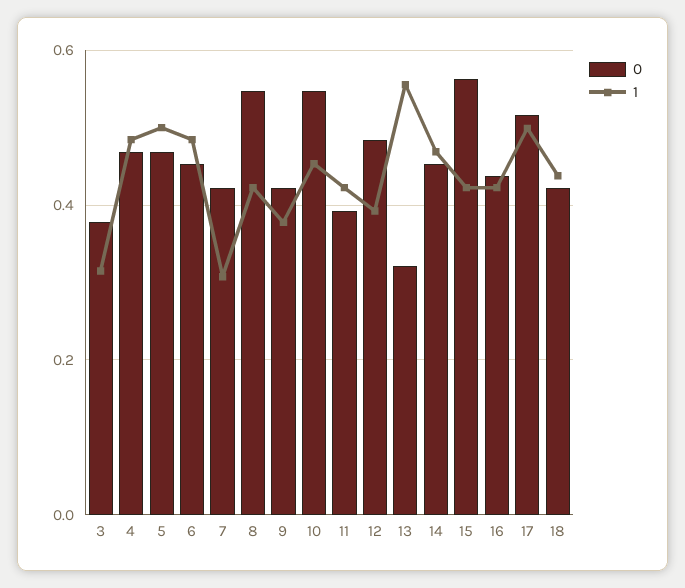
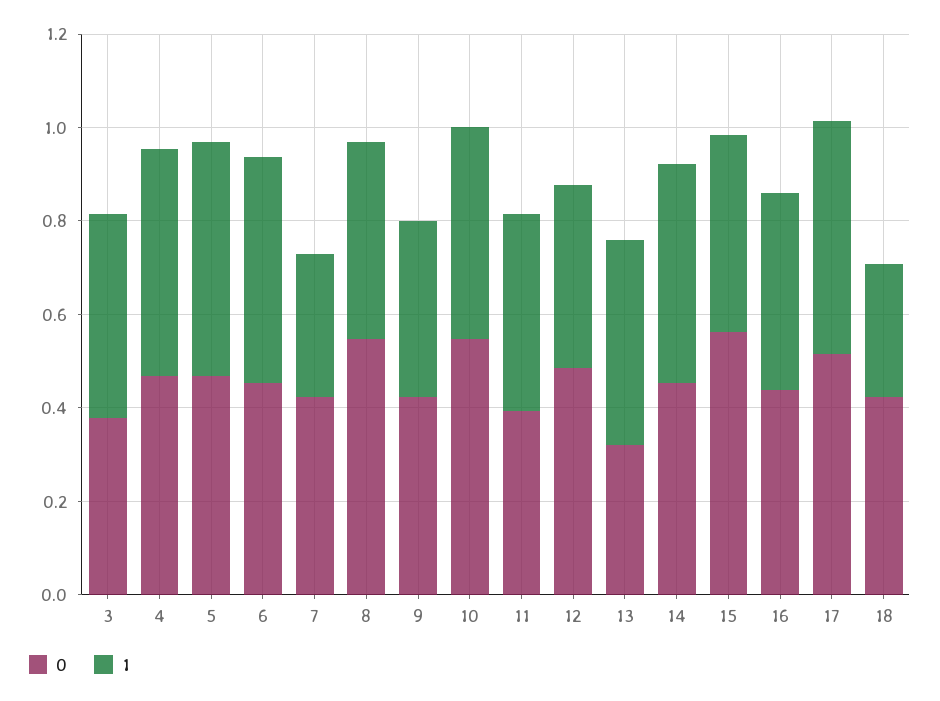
  {
    "0": {
      "3": 0.38,
      "4": 0.46,
      "5": 0.46,
      "6": 0.46,
      "7": 0.42,
      "8": 0.54,
      "9": 0.42,
      "10": 0.54,
      "11": 0.4,
      "12": 0.48,
      "13": 0.32,
      "14": 0.46,
      "15": 0.56,
      "16": 0.44,
      "17": 0.52,
      "18": 0.42
    },
    "1": {
-     "3": 0.32,
+     "3": 0.45,
      "4": 0.48,
      "5": 0.5,
      "6": 0.48,
      "7": 0.3,
      "8": 0.42,
      "9": 0.38,
      "10": 0.46,
      "11": 0.42,
      "12": 0.4,
-     "13": 0.56,
+     "13": 0.45,
      "14": 0.46,
      "15": 0.42,
      "16": 0.42,
      "17": 0.5,
-     "18": 0.44
+     "18": 0.3
    }
  }

